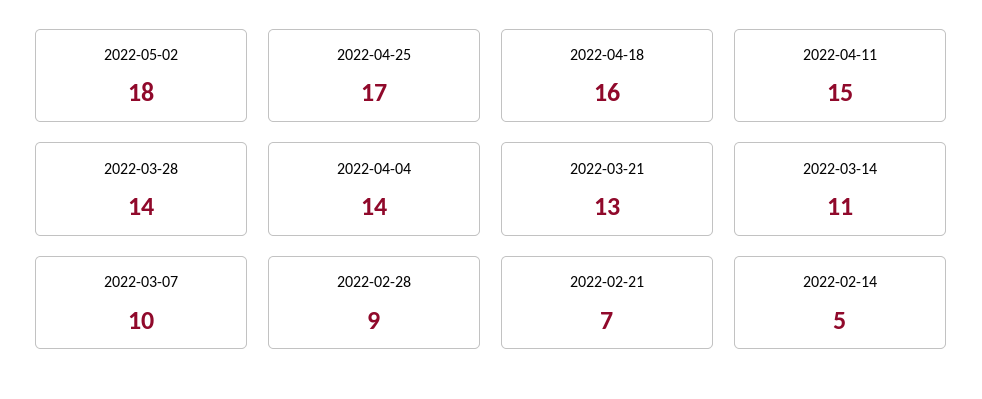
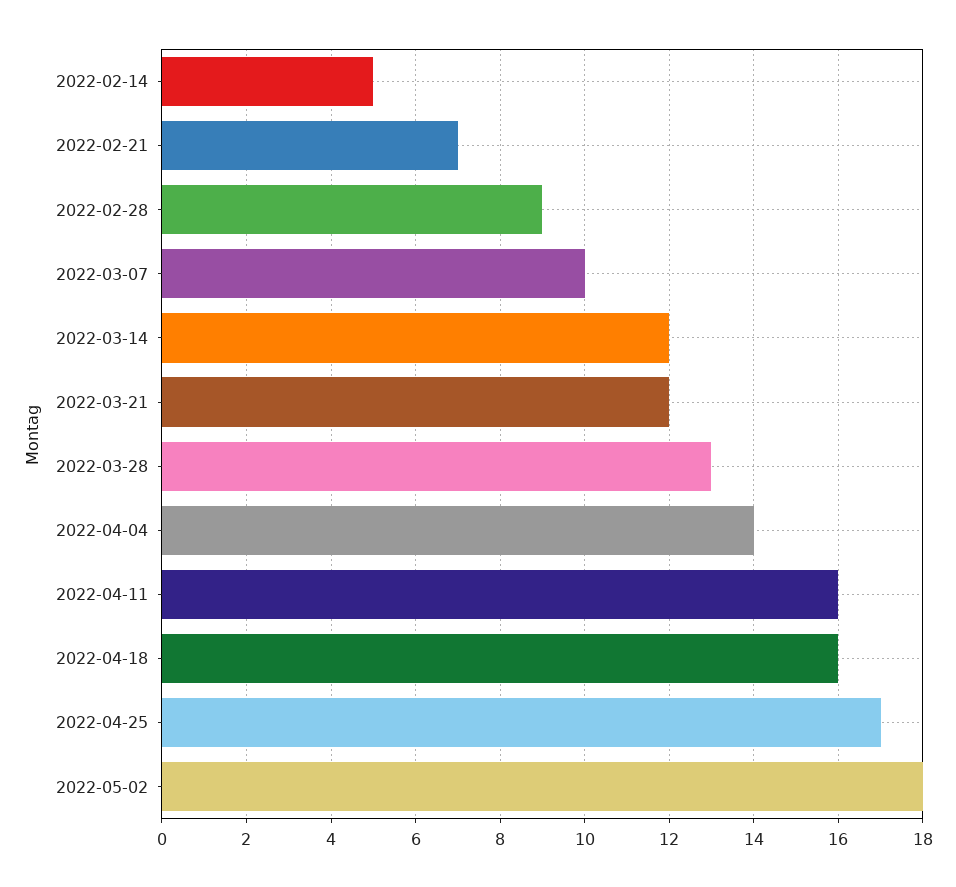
  {
    "2022-05-02": 18,
    "2022-04-25": 17,
    "2022-04-18": 16,
-   "2022-04-11": 15,
+   "2022-04-11": 16,
-   "2022-03-28": 14,
+   "2022-03-28": 13,
    "2022-04-04": 14,
-   "2022-03-21": 13,
+   "2022-03-21": 12,
-   "2022-03-14": 11,
+   "2022-03-14": 12,
    "2022-03-07": 10,
    "2022-02-28": 9,
    "2022-02-21": 7,
    "2022-02-14": 5
  }

